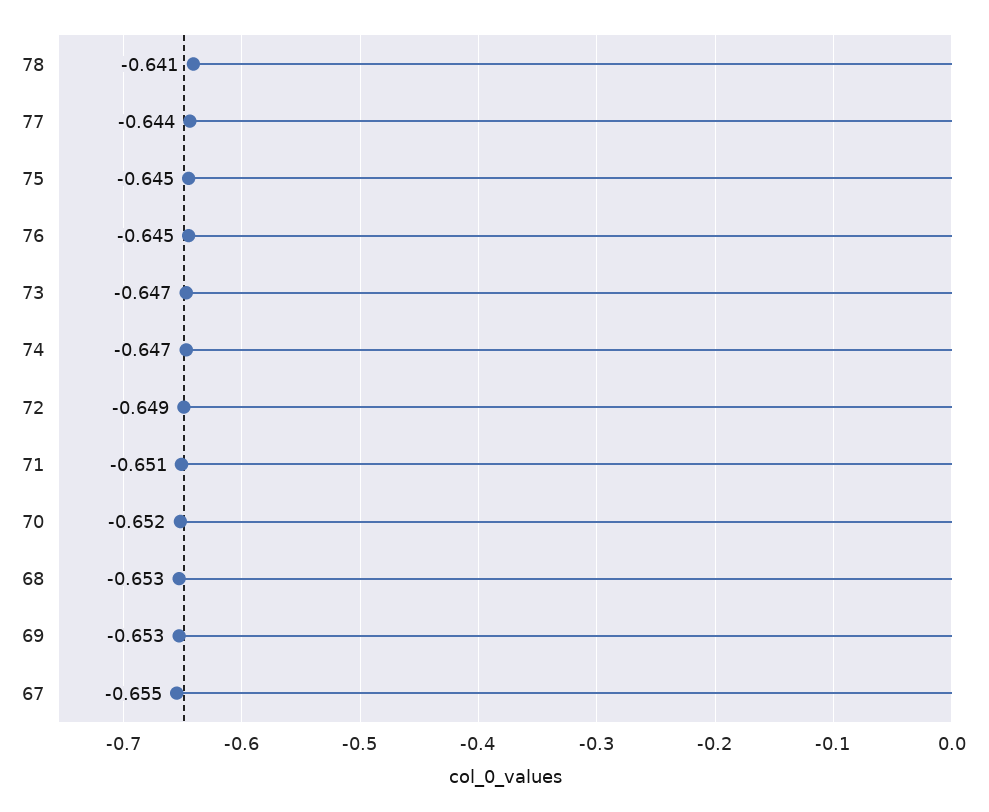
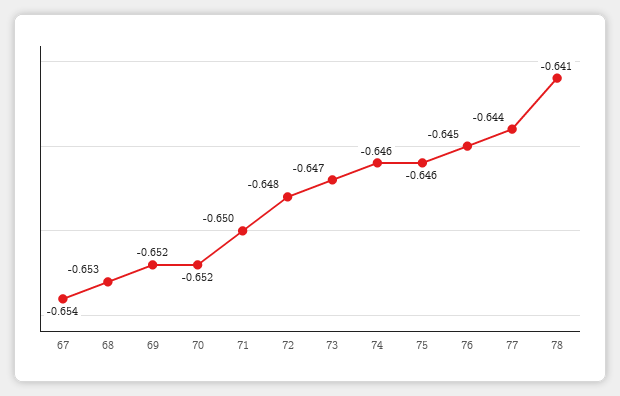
  {
    "78": -0.641,
    "77": -0.644,
-   "75": -0.645,
+   "75": -0.646,
    "76": -0.645,
    "73": -0.647,
-   "74": -0.647,
+   "74": -0.646,
-   "72": -0.649,
+   "72": -0.648,
-   "71": -0.651,
+   "71": -0.65,
    "70": -0.652,
    "68": -0.653,
-   "69": -0.653,
+   "69": -0.652,
-   "67": -0.655
+   "67": -0.654
  }

